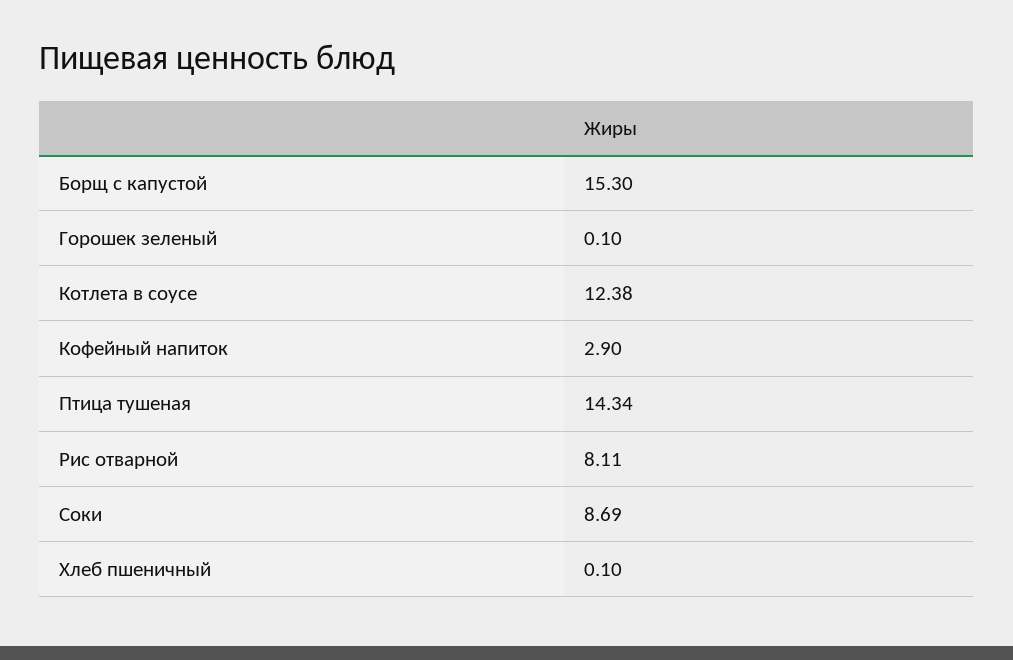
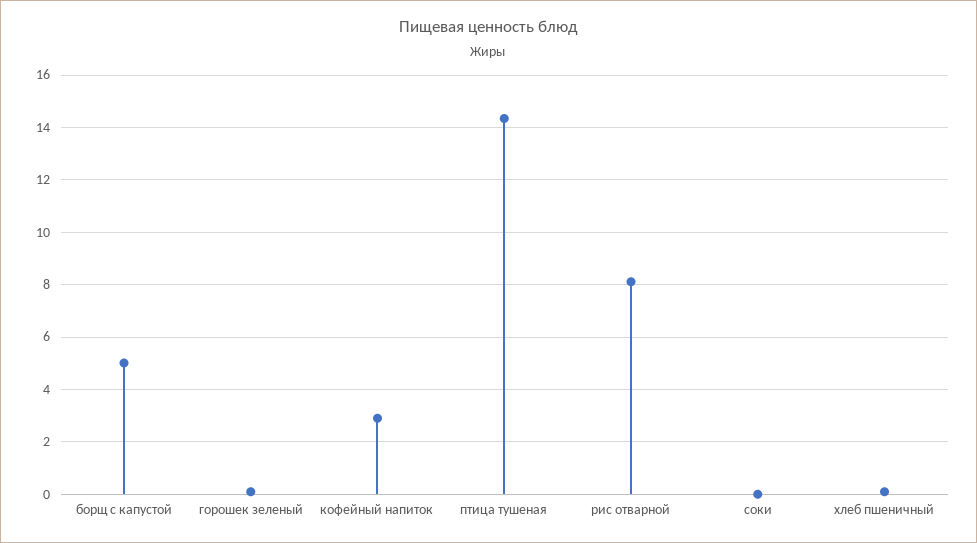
  {
-   "Борщ с капустой": 15.3,
+   "Борщ с капустой": 5,
    "Горошек зеленый": 0.1,
-   "Котлета в соусе": 12.38,
    "Кофейный напиток": 2.9,
    "Птица тушеная": 14.34,
    "Рис отварной": 8.11,
-   "Соки": 8.69,
+   "Соки": 0,
    "Хлеб пшеничный": 0.1
  }

